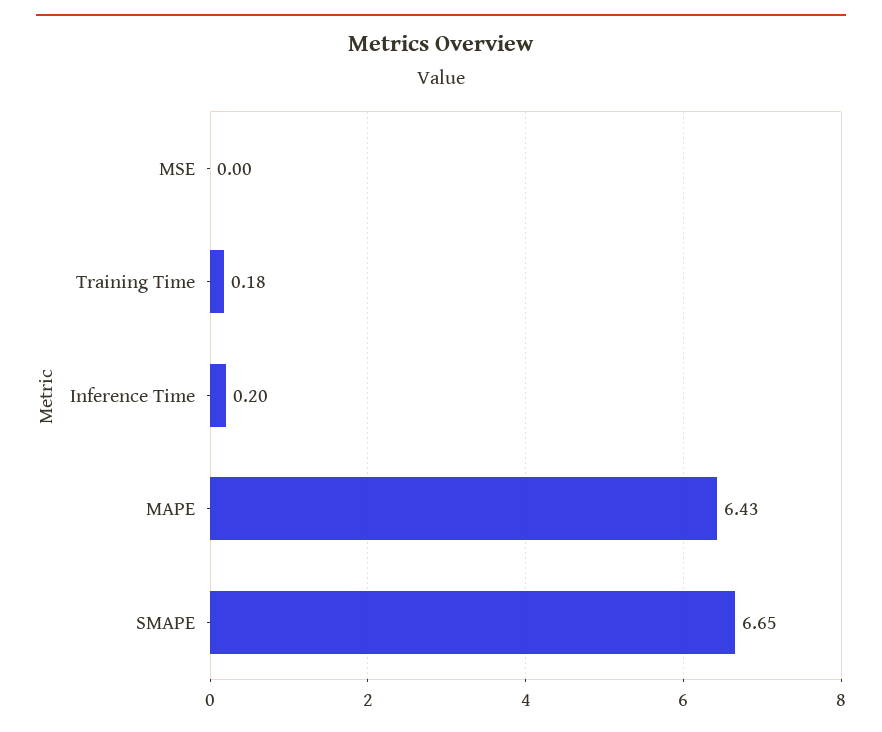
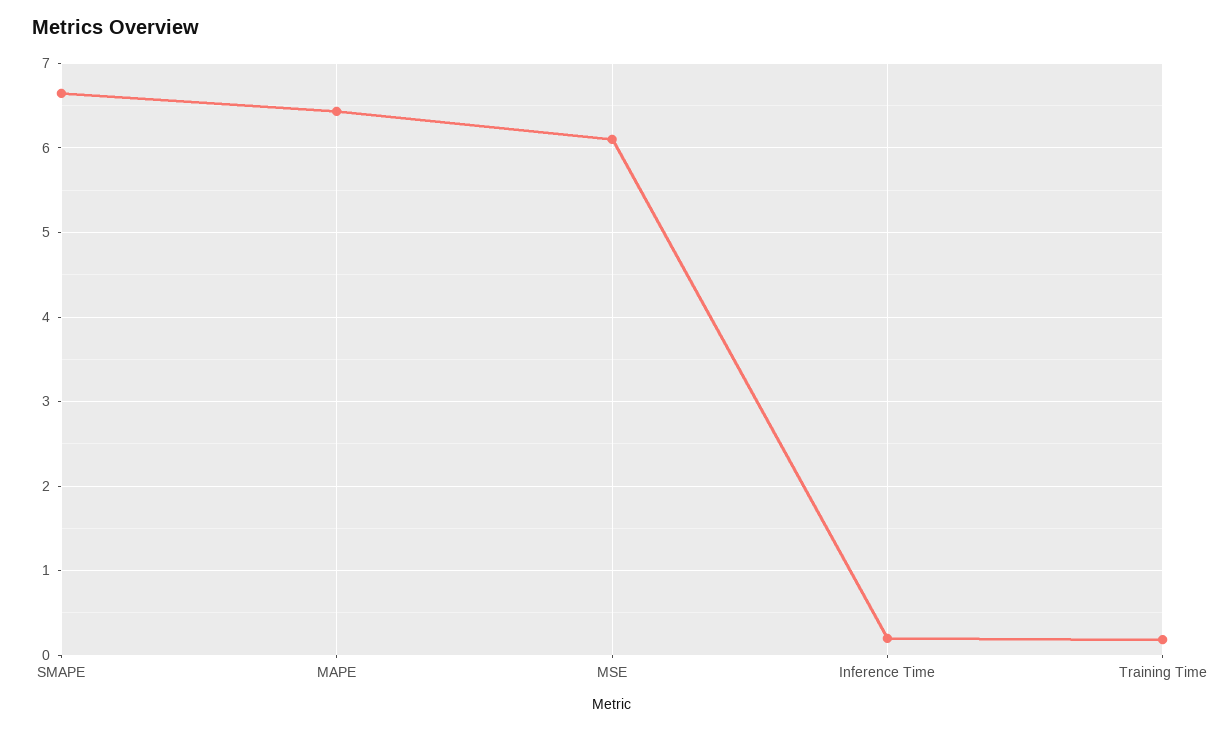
  {
-   "MSE": 0,
+   "MSE": 6.1,
    "Training Time": 0.18,
    "Inference Time": 0.2,
    "MAPE": 6.43,
    "SMAPE": 6.65
  }

